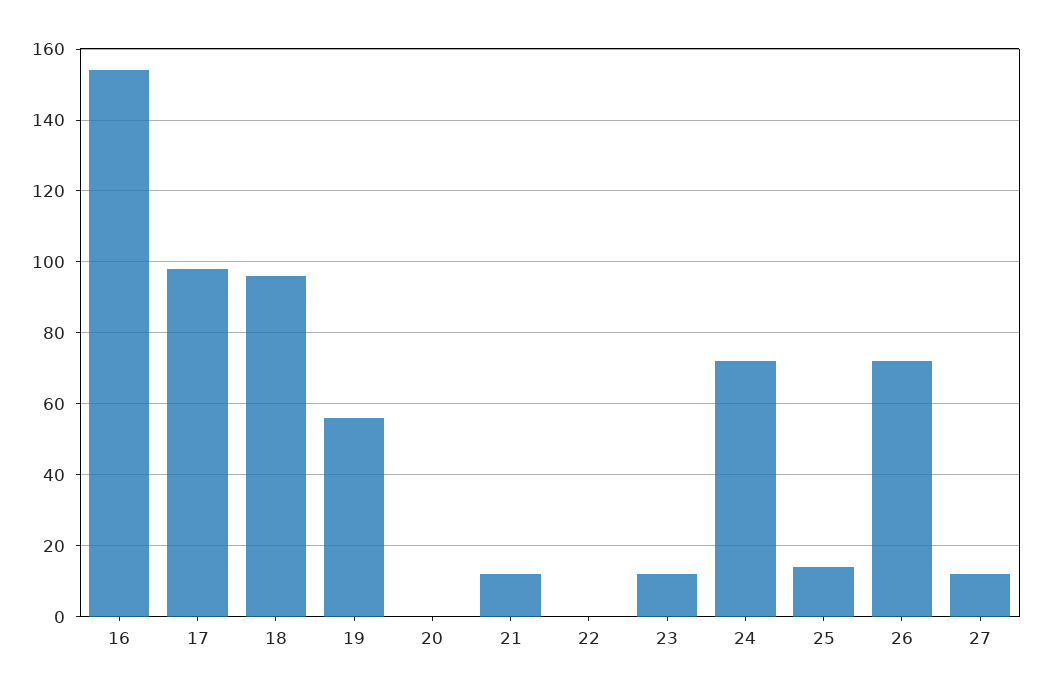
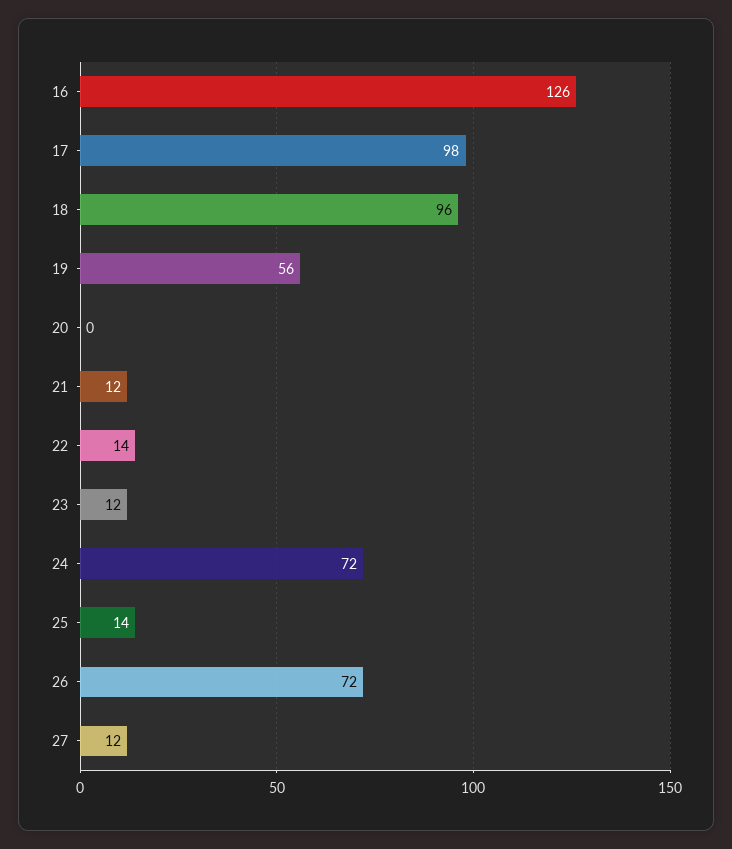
  {
-   "16": 155,
+   "16": 126,
    "17": 98,
    "18": 96,
    "19": 56,
    "20": 0,
    "21": 12,
-   "22": 0,
+   "22": 14,
    "23": 12,
    "24": 72,
    "25": 14,
    "26": 72,
    "27": 12
  }

